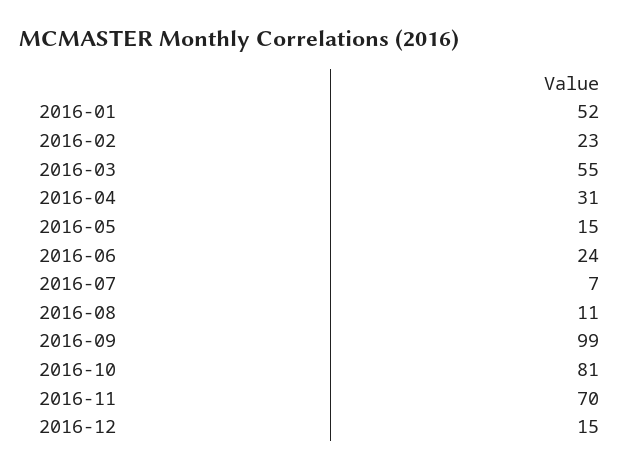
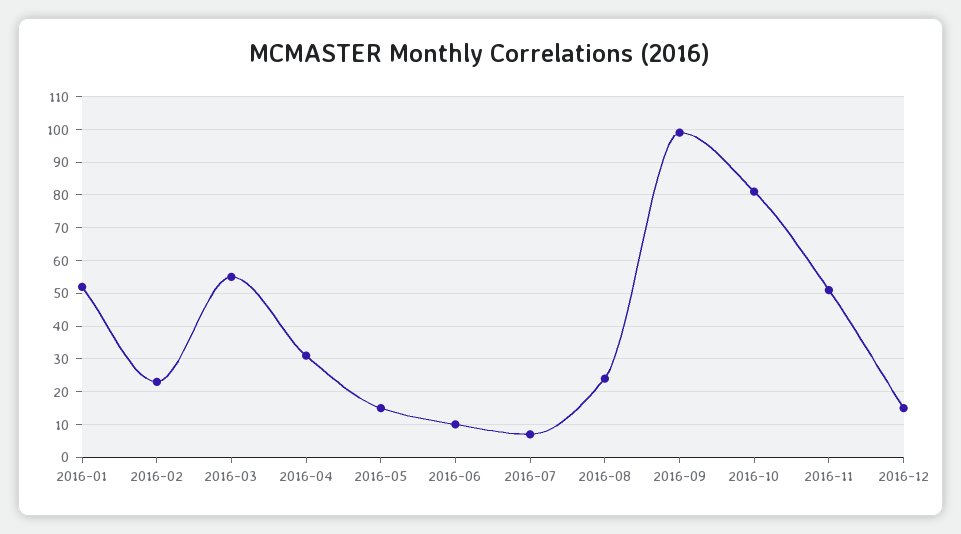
  {
    "2016-01": 52,
    "2016-02": 23,
    "2016-03": 55,
    "2016-04": 31,
    "2016-05": 15,
-   "2016-06": 24,
+   "2016-06": 10,
    "2016-07": 7,
-   "2016-08": 11,
+   "2016-08": 25,
    "2016-09": 99,
    "2016-10": 81,
-   "2016-11": 70,
+   "2016-11": 50,
    "2016-12": 15
  }

